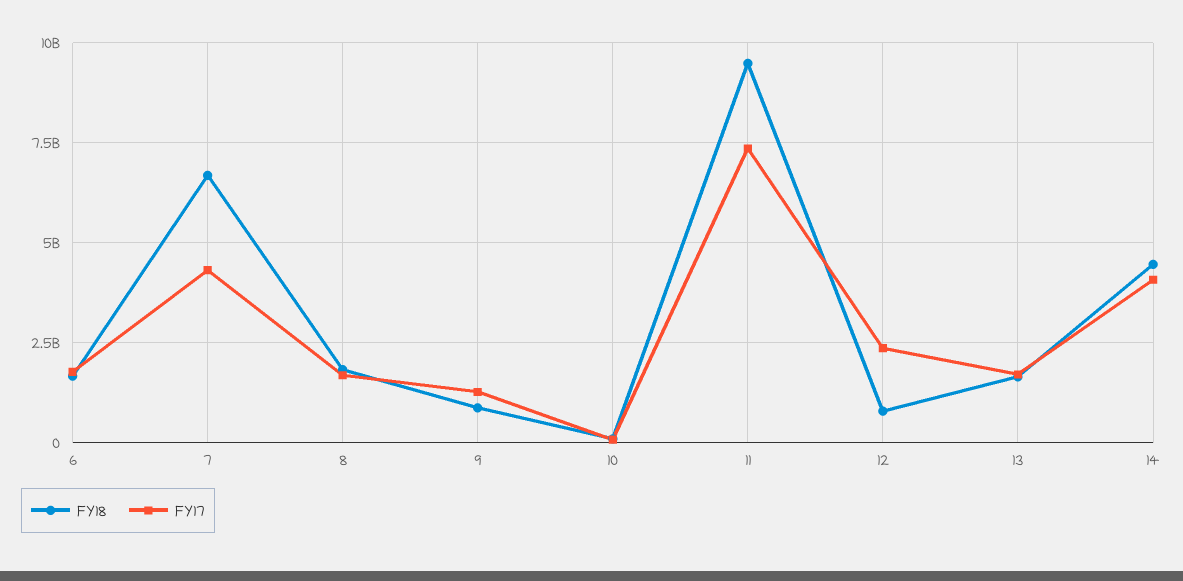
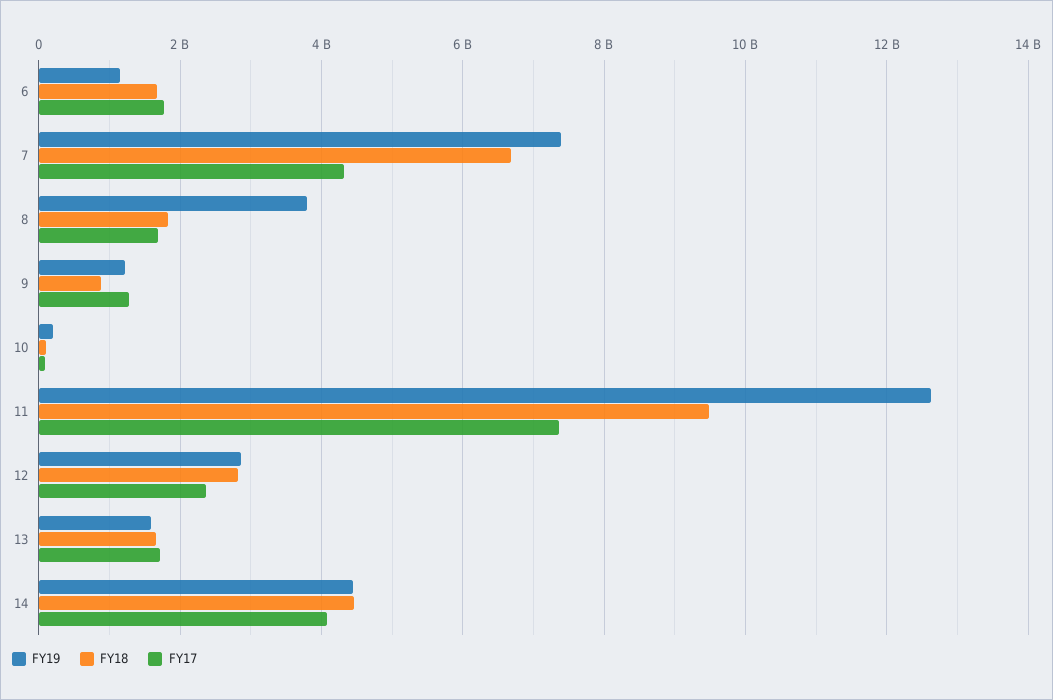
  {
    "FY18": {
      "6": 1600000000,
      "7": 6600000000,
      "8": 1800000000,
      "9": 800000000,
      "10": 200000000,
      "11": 9400000000,
-     "12": 750000000,
+     "12": 2800000000,
      "13": 1600000000,
      "14": 4400000000
    },
    "FY17": {
      "6": 1800000000,
      "7": 4400000000,
      "8": 1600000000,
      "9": 1200000000,
      "10": 0,
      "11": 7400000000,
      "12": 2400000000,
      "13": 1800000000,
      "14": 4000000000
-   }
+   },
+   "FY19": {
+     "6": 1200000000,
+     "7": 7400000000,
+     "8": 3800000000,
+     "9": 1200000000,
+     "10": 200000000,
+     "11": 12600000000,
+     "12": 2800000000,
+     "13": 1600000000,
+     "14": 4400000000
+   }
  }

